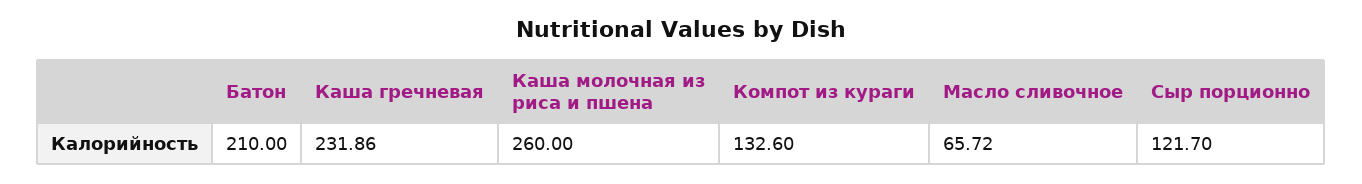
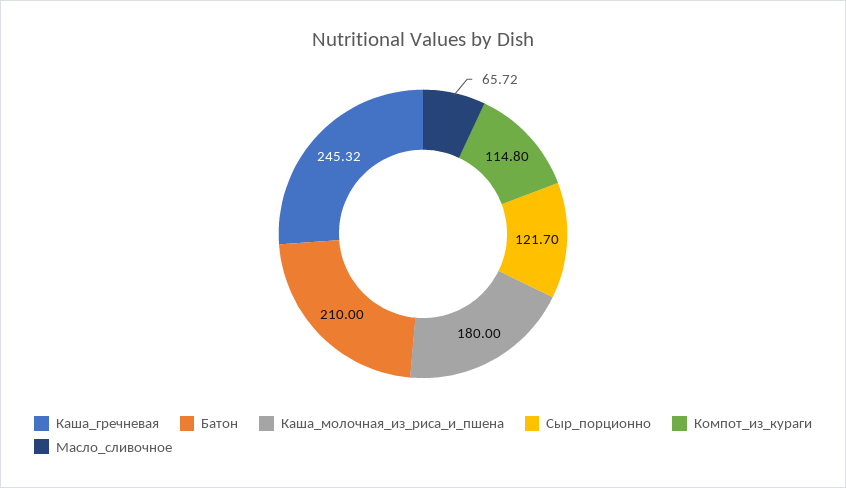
  {
    "Батон": 210,
-   "Каша гречневая": 231.86,
+   "Каша гречневая": 245.32,
-   "Каша молочная из риса и пшена": 260,
+   "Каша молочная из риса и пшена": 180,
-   "Компот из кураги": 132.6,
+   "Компот из кураги": 114.8,
    "Масло сливочное": 65.72,
    "Сыр порционно": 121.7
  }

